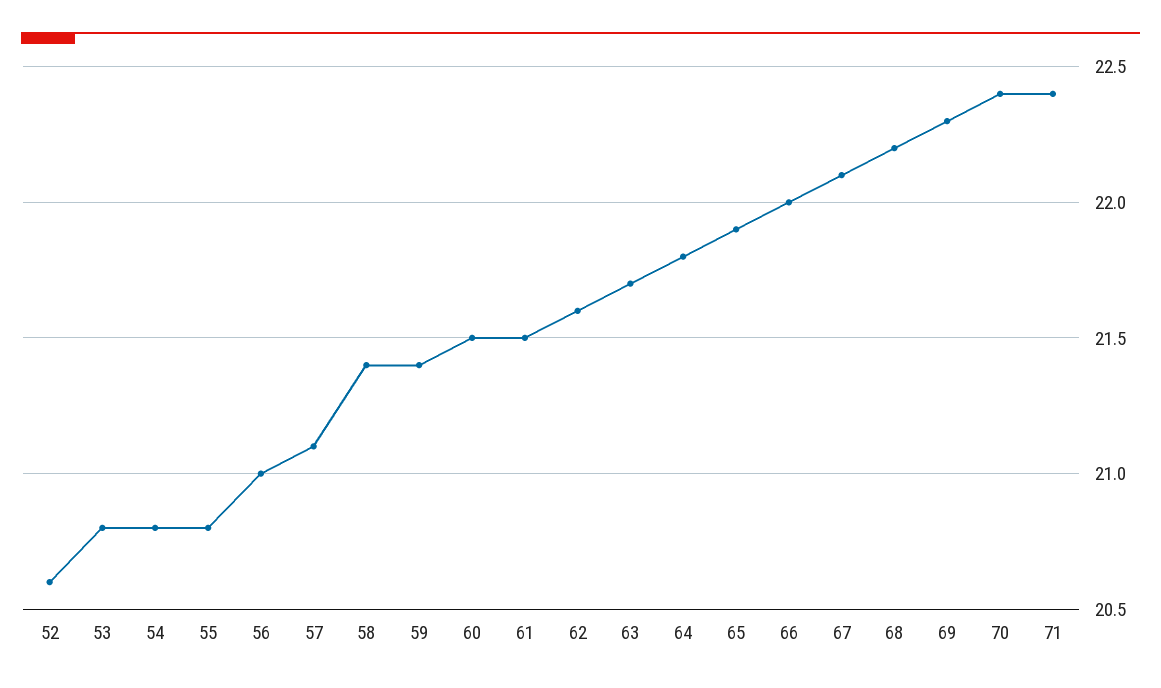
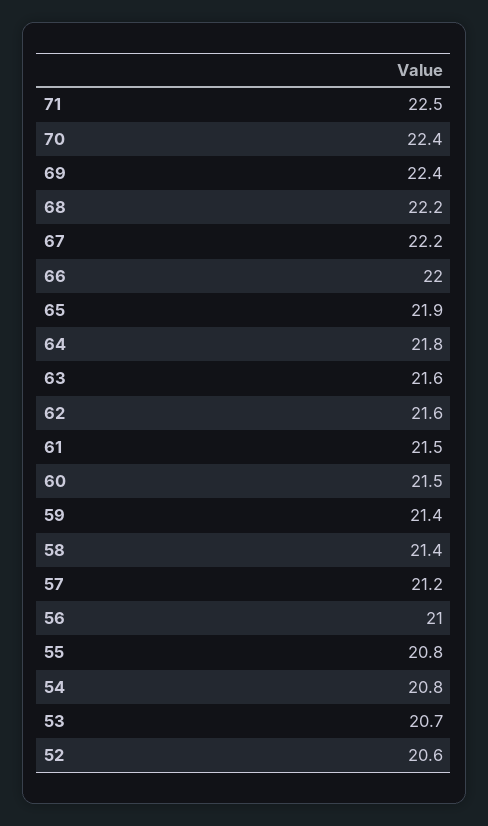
  {
    "52": 20.6,
-   "53": 20.8,
+   "53": 20.7,
    "54": 20.8,
    "55": 20.8,
    "56": 21,
-   "57": 21.1,
+   "57": 21.2,
    "58": 21.4,
    "59": 21.4,
    "60": 21.5,
    "61": 21.5,
    "62": 21.6,
-   "63": 21.7,
+   "63": 21.6,
    "64": 21.8,
    "65": 21.9,
    "66": 22,
-   "67": 22.1,
+   "67": 22.2,
    "68": 22.2,
-   "69": 22.3,
+   "69": 22.4,
    "70": 22.4,
-   "71": 22.4
+   "71": 22.5
  }

